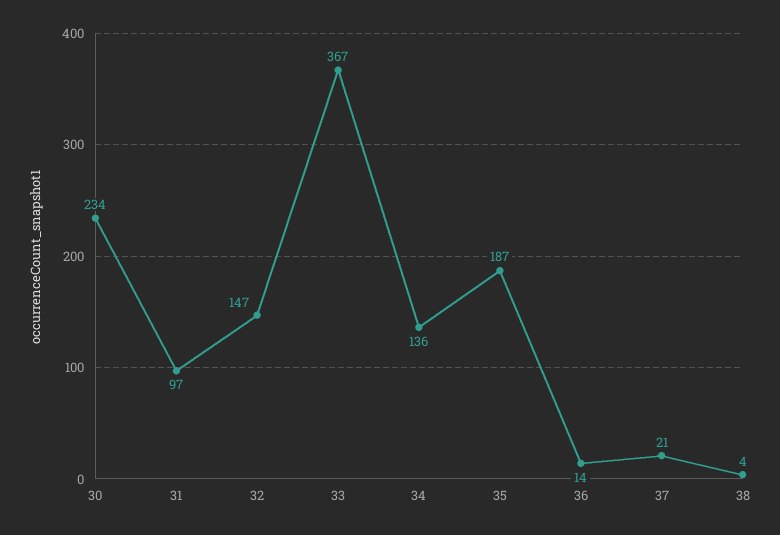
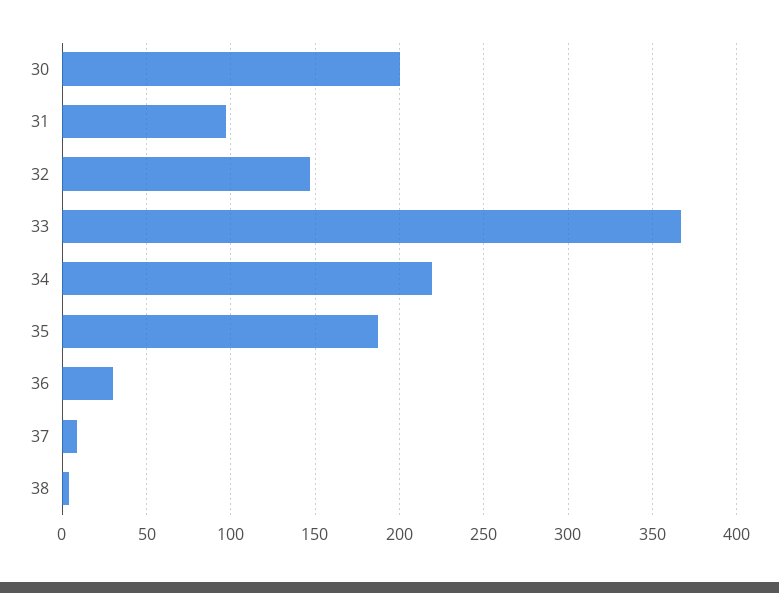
  {
-   "30": 234,
+   "30": 200,
    "31": 97,
    "32": 147,
    "33": 367,
-   "34": 136,
+   "34": 220,
    "35": 187,
-   "36": 14,
+   "36": 30,
-   "37": 21,
+   "37": 10,
    "38": 4
  }

